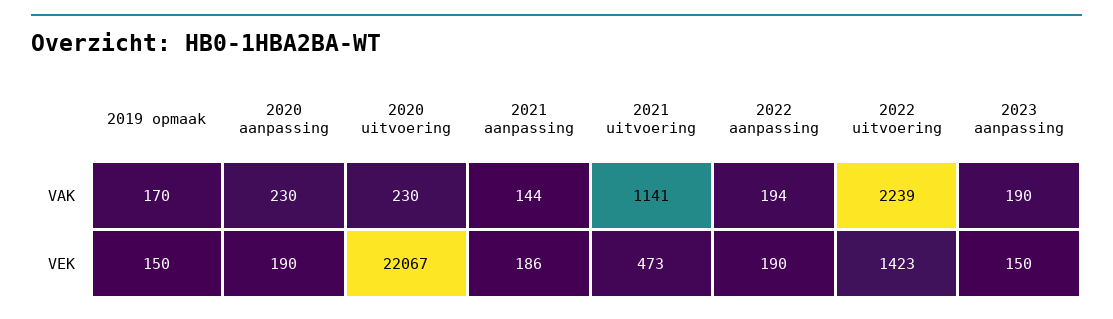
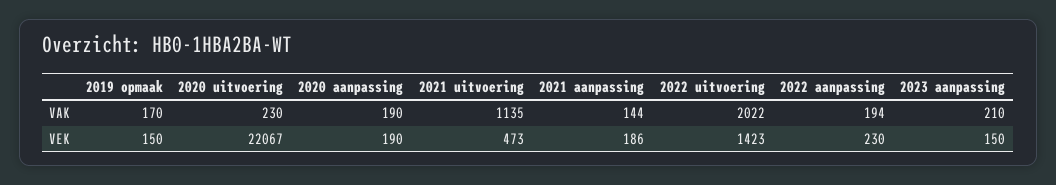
  {
    "2019 opmaak": {
      "VAK": 170,
      "VEK": 150
    },
    "2020 aanpassing": {
-     "VAK": 230,
+     "VAK": 190,
      "VEK": 190
    },
    "2020 uitvoering": {
      "VAK": 230,
      "VEK": 22067
    },
    "2021 aanpassing": {
      "VAK": 144,
      "VEK": 186
    },
    "2021 uitvoering": {
-     "VAK": 1141,
+     "VAK": 1135,
      "VEK": 473
    },
    "2022 aanpassing": {
      "VAK": 194,
-     "VEK": 190
+     "VEK": 230
    },
    "2022 uitvoering": {
-     "VAK": 2239,
+     "VAK": 2022,
      "VEK": 1423
    },
    "2023 aanpassing": {
-     "VAK": 190,
+     "VAK": 210,
      "VEK": 150
    }
  }

